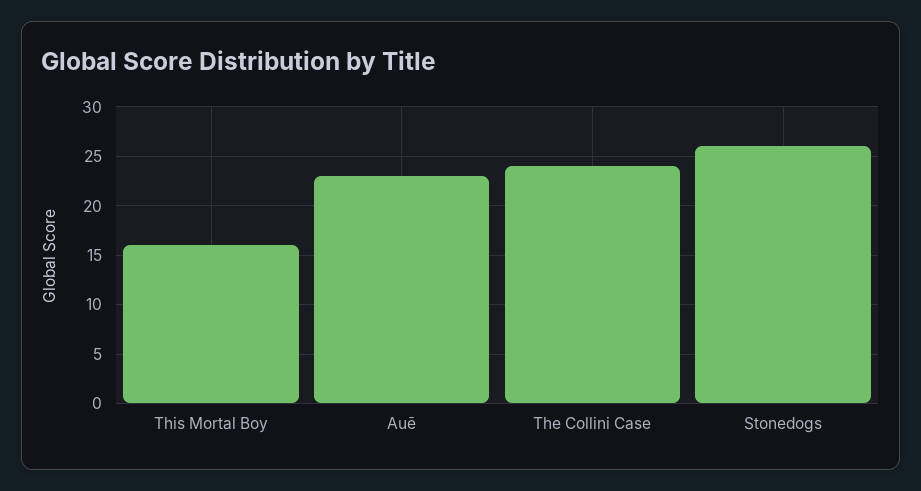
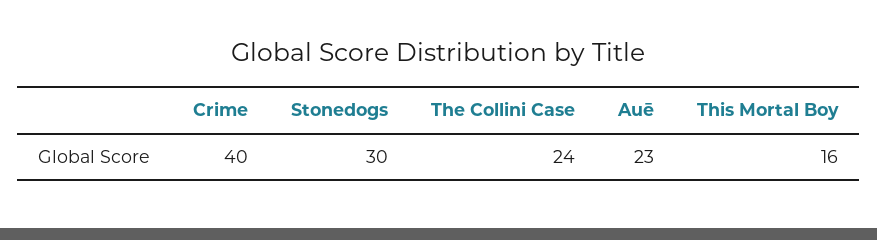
  {
    "This Mortal Boy": 16,
    "Auē": 23,
    "The Collini Case": 24,
-   "Stonedogs": 26
+   "Stonedogs": 30,
+   "Crime": 40
  }

